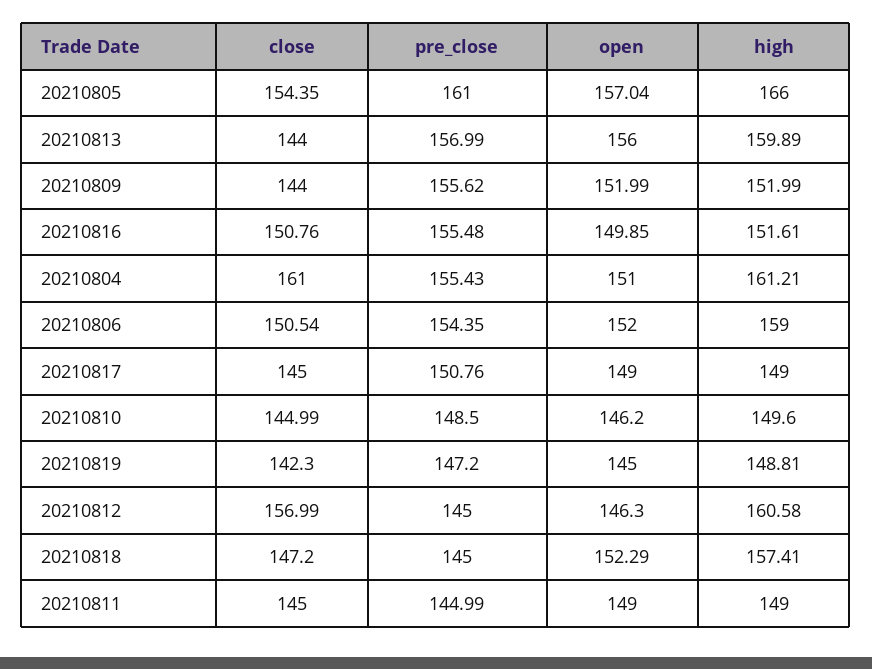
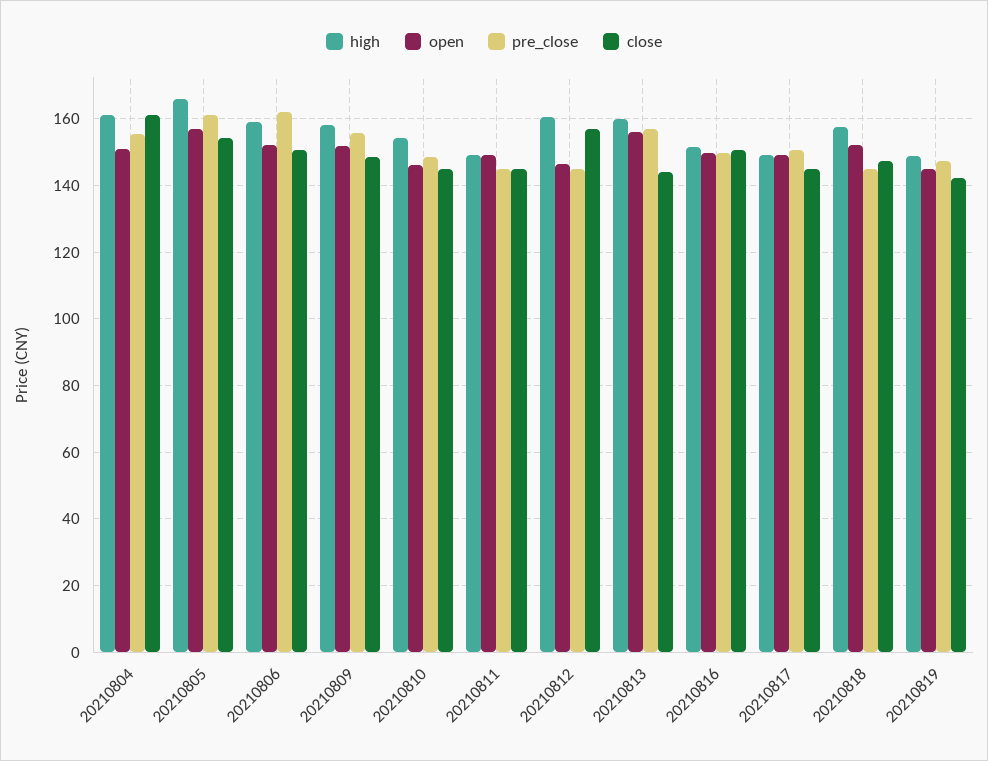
  {
    "close": {
      "20210805": 154.35,
      "20210813": 144,
-     "20210809": 144,
+     "20210809": 148,
      "20210816": 150.76,
      "20210804": 161,
      "20210806": 150.54,
      "20210817": 145,
      "20210810": 144.99,
      "20210819": 142.3,
      "20210812": 156.99,
      "20210818": 147.2,
      "20210811": 145
    },
    "pre_close": {
      "20210805": 161,
      "20210813": 156.99,
      "20210809": 155.62,
-     "20210816": 155.48,
+     "20210816": 150,
      "20210804": 155.43,
-     "20210806": 154.35,
+     "20210806": 162,
      "20210817": 150.76,
      "20210810": 148.5,
      "20210819": 147.2,
      "20210812": 145,
      "20210818": 145,
      "20210811": 144.99
    },
    "open": {
      "20210805": 157.04,
      "20210813": 156,
      "20210809": 151.99,
      "20210816": 149.85,
      "20210804": 151,
      "20210806": 152,
      "20210817": 149,
      "20210810": 146.2,
      "20210819": 145,
      "20210812": 146.3,
      "20210818": 152.29,
      "20210811": 149
    },
    "high": {
      "20210805": 166,
      "20210813": 159.89,
-     "20210809": 151.99,
+     "20210809": 158,
      "20210816": 151.61,
      "20210804": 161.21,
      "20210806": 159,
      "20210817": 149,
-     "20210810": 149.6,
+     "20210810": 154,
      "20210819": 148.81,
      "20210812": 160.58,
      "20210818": 157.41,
      "20210811": 149
    }
  }

